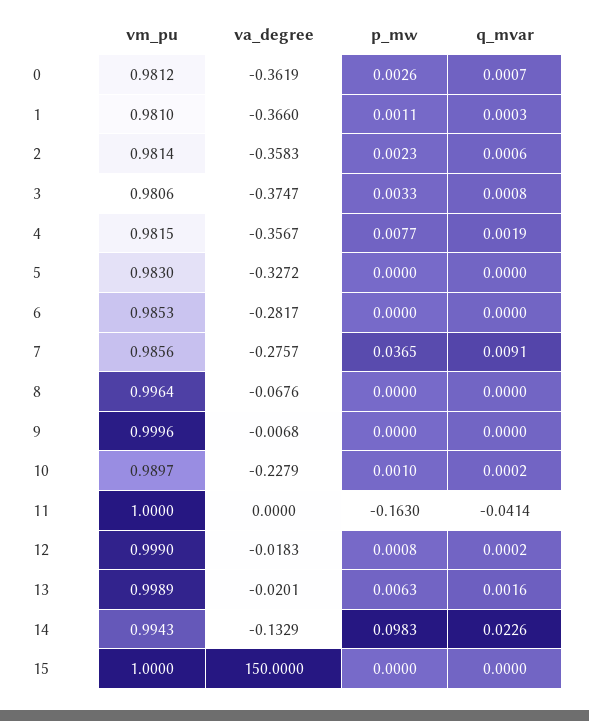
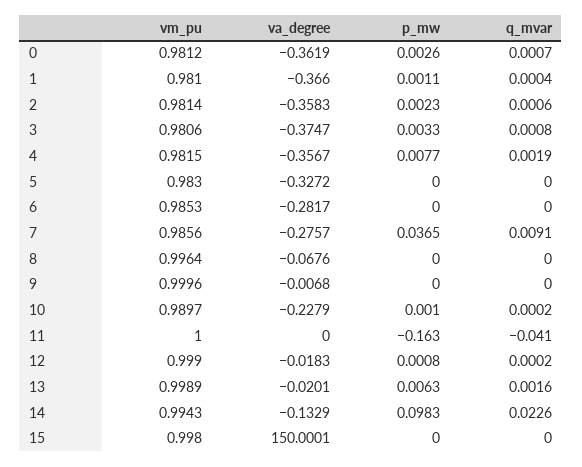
  {
    "vm_pu": {
      "0": 0.9812,
      "1": 0.981,
      "2": 0.9814,
      "3": 0.9806,
      "4": 0.9815,
      "5": 0.983,
      "6": 0.9853,
      "7": 0.9856,
      "8": 0.9964,
      "9": 0.9996,
      "10": 0.9897,
      "11": 1,
      "12": 0.999,
      "13": 0.9989,
      "14": 0.9943,
-     "15": 1
+     "15": 0.998
    },
    "va_degree": {
      "0": -0.3619,
      "1": -0.366,
      "2": -0.3583,
      "3": -0.3747,
      "4": -0.3567,
      "5": -0.3272,
      "6": -0.2817,
      "7": -0.2757,
      "8": -0.0676,
      "9": -0.0068,
      "10": -0.2279,
      "11": 0,
      "12": -0.0183,
      "13": -0.0201,
      "14": -0.1329,
-     "15": 150
+     "15": 150.0001
    },
    "p_mw": {
      "0": 0.0026,
      "1": 0.0011,
      "2": 0.0023,
      "3": 0.0033,
      "4": 0.0077,
      "5": 0,
      "6": 0,
      "7": 0.0365,
      "8": 0,
      "9": 0,
      "10": 0.001,
      "11": -0.163,
      "12": 0.0008,
      "13": 0.0063,
      "14": 0.0983,
      "15": 0
    },
    "q_mvar": {
      "0": 0.0007,
-     "1": 0.0003,
+     "1": 0.0004,
      "2": 0.0006,
      "3": 0.0008,
      "4": 0.0019,
      "5": 0,
      "6": 0,
      "7": 0.0091,
      "8": 0,
      "9": 0,
      "10": 0.0002,
-     "11": -0.0414,
+     "11": -0.041,
      "12": 0.0002,
      "13": 0.0016,
      "14": 0.0226,
      "15": 0
    }
  }

